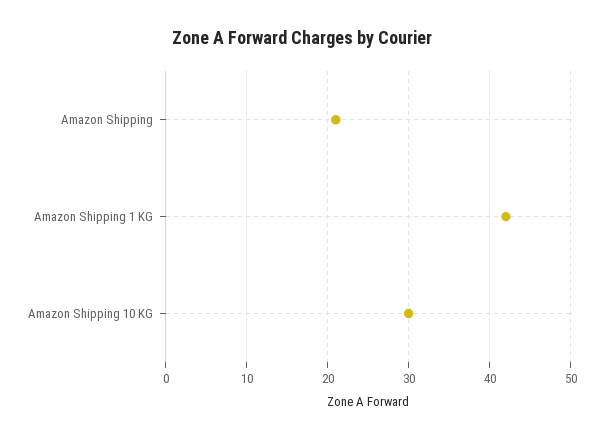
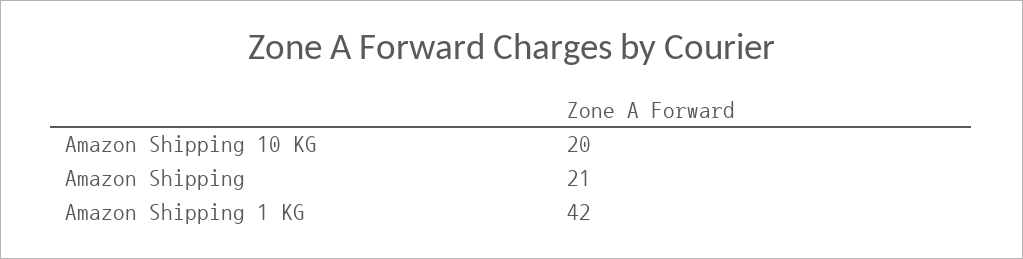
  {
    "Amazon Shipping": 21,
    "Amazon Shipping 1 KG": 42,
-   "Amazon Shipping 10 KG": 30
+   "Amazon Shipping 10 KG": 20
  }

